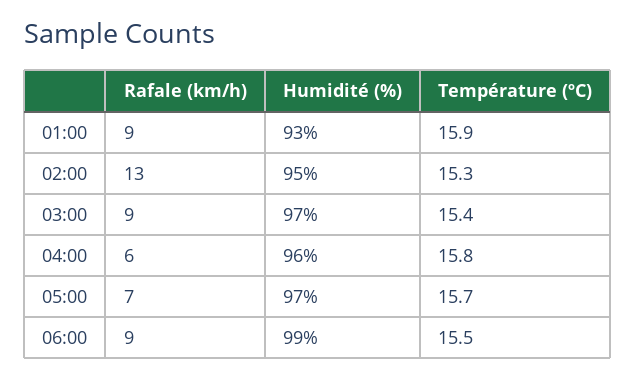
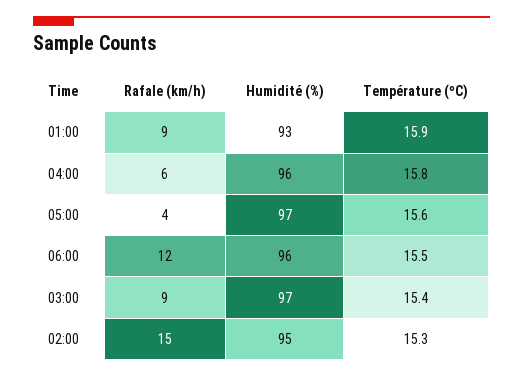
  {
    "Rafale (km/h)": {
      "01:00": 9,
-     "02:00": 13,
+     "02:00": 15,
      "03:00": 9,
      "04:00": 6,
-     "05:00": 7,
+     "05:00": 4,
-     "06:00": 9
+     "06:00": 12
    },
    "Humidité (%)": {
      "01:00": 93,
      "02:00": 95,
      "03:00": 97,
      "04:00": 96,
      "05:00": 97,
-     "06:00": 99
+     "06:00": 96
    },
    "Température (ºC)": {
      "01:00": 15.9,
      "02:00": 15.3,
      "03:00": 15.4,
      "04:00": 15.8,
-     "05:00": 15.7,
+     "05:00": 15.6,
      "06:00": 15.5
    }
  }

